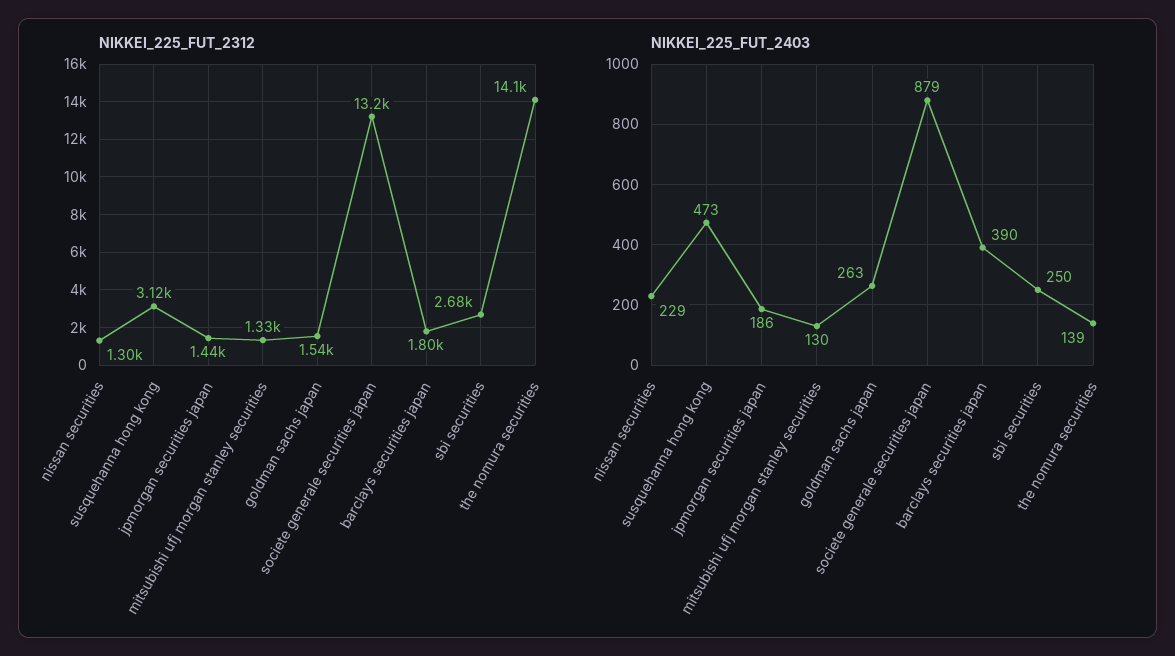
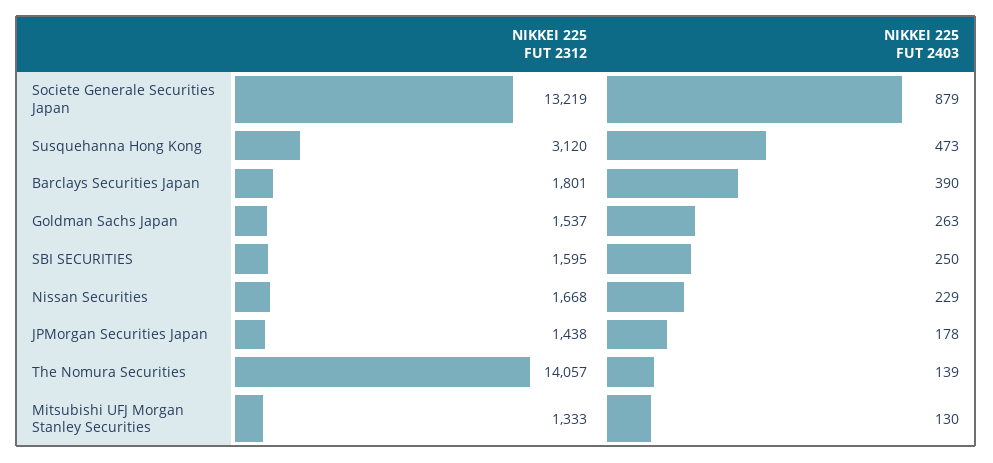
  {
    "NIKKEI_225_FUT_2312": {
-     "nissan securities": 1300,
+     "nissan securities": 1668,
      "susquehanna hong kong": 3120,
      "jpmorgan securities japan": 1438,
      "mitsubishi ufj morgan stanley securities": 1333,
      "goldman sachs japan": 1537,
      "societe generale securities japan": 13219,
      "barclays securities japan": 1801,
-     "sbi securities": 2680,
+     "sbi securities": 1595,
      "the nomura securities": 14057
    },
    "NIKKEI_225_FUT_2403": {
      "nissan securities": 229,
      "susquehanna hong kong": 473,
-     "jpmorgan securities japan": 186,
+     "jpmorgan securities japan": 178,
      "mitsubishi ufj morgan stanley securities": 130,
      "goldman sachs japan": 263,
      "societe generale securities japan": 879,
      "barclays securities japan": 390,
      "sbi securities": 250,
      "the nomura securities": 139
    }
  }

